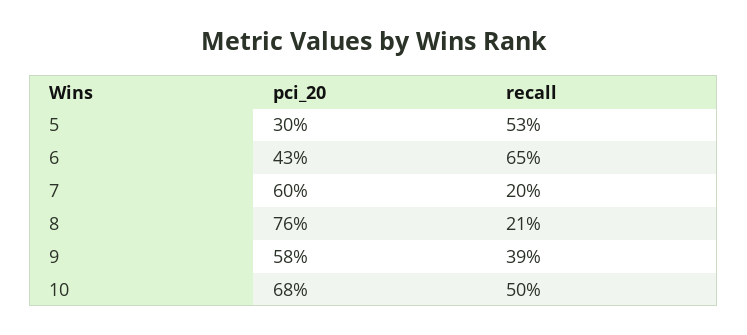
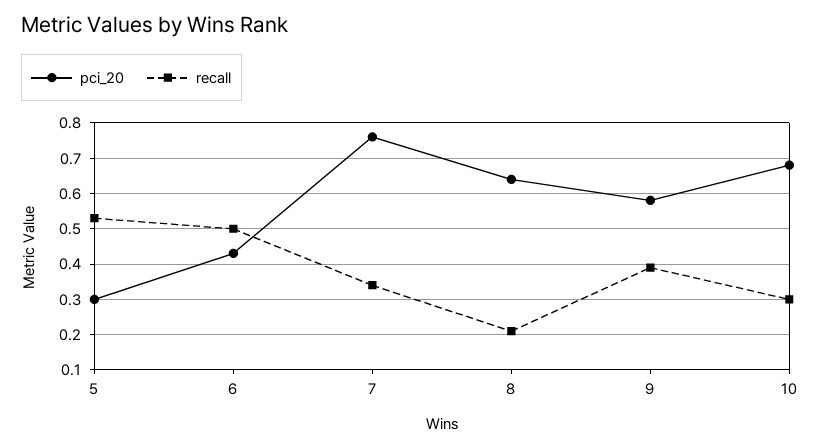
  {
    "pci_20": {
      "5": 0.3,
      "6": 0.43,
-     "7": 0.6,
+     "7": 0.75,
-     "8": 0.76,
+     "8": 0.65,
      "9": 0.58,
      "10": 0.68
    },
    "recall": {
      "5": 0.53,
-     "6": 0.65,
+     "6": 0.5,
-     "7": 0.2,
+     "7": 0.35,
      "8": 0.21,
      "9": 0.39,
-     "10": 0.5
+     "10": 0.3
    }
  }

